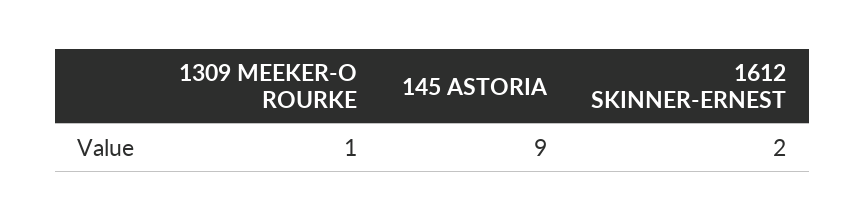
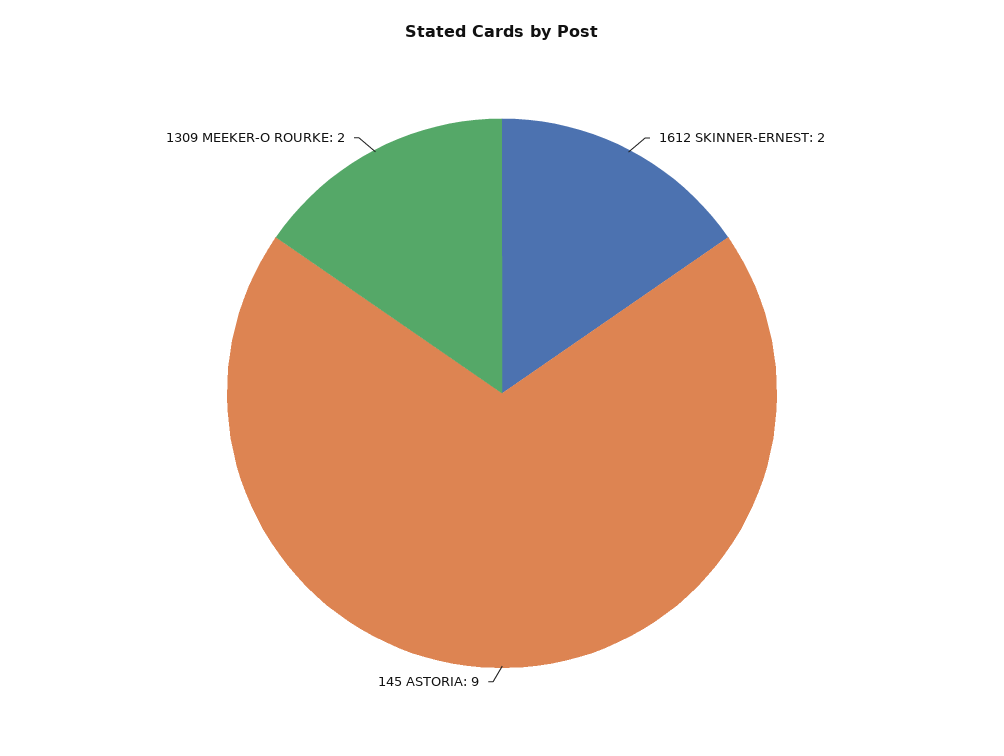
  {
-   "1309 MEEKER-O ROURKE": 1,
+   "1309 MEEKER-O ROURKE": 2,
    "145 ASTORIA": 9,
    "1612 SKINNER-ERNEST": 2
  }

